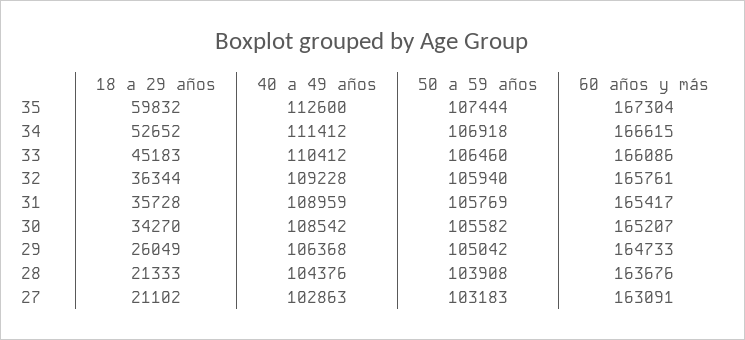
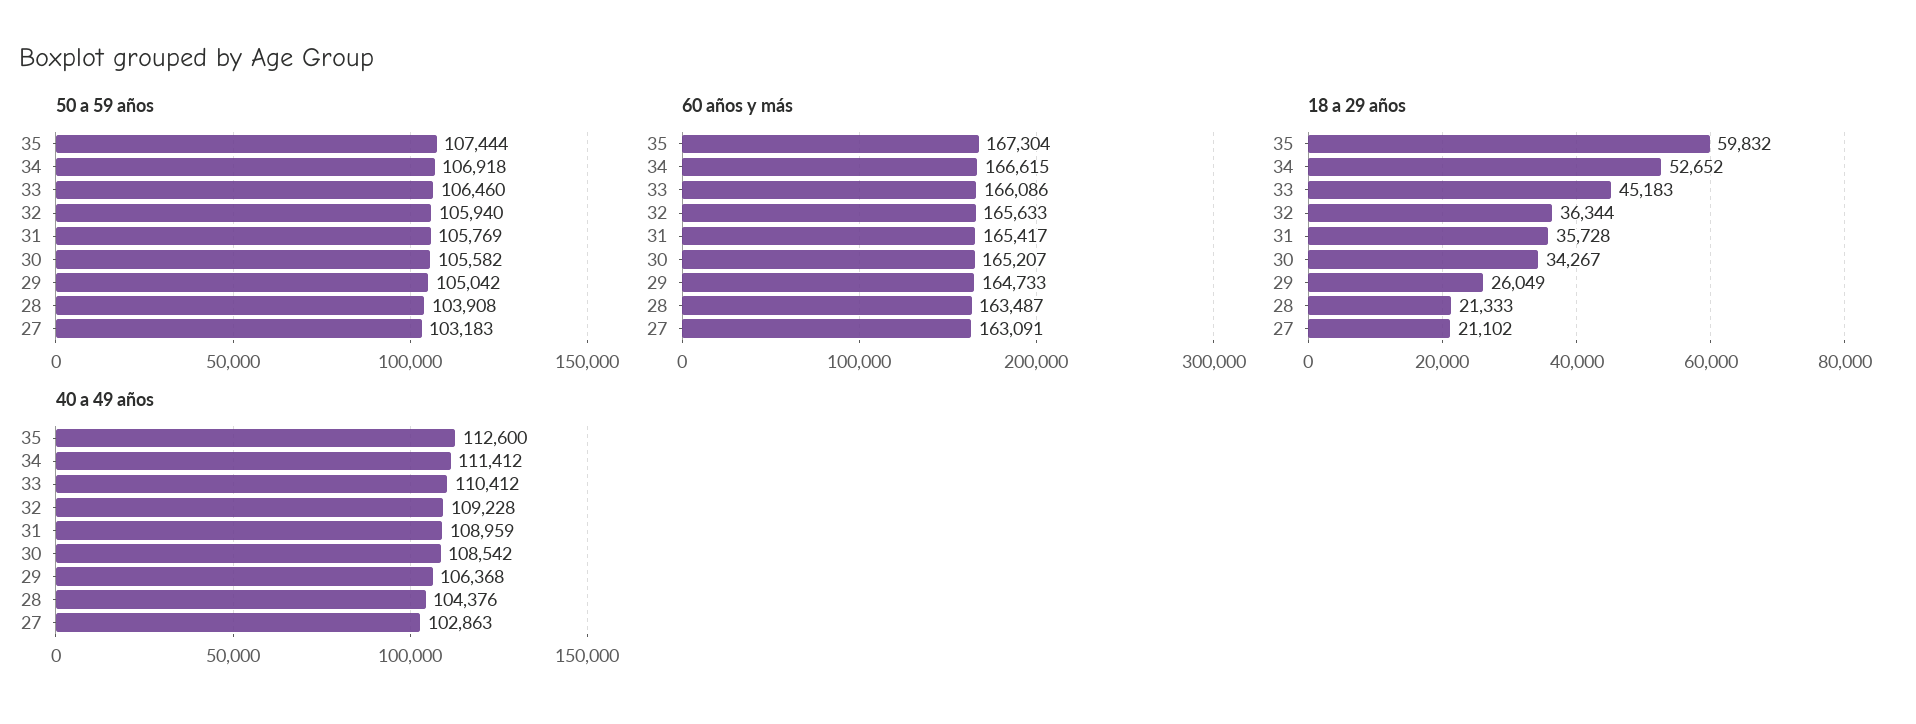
  {
    "18 a 29 años": {
      "35": 59832,
      "34": 52652,
      "33": 45183,
      "32": 36344,
      "31": 35728,
-     "30": 34270,
+     "30": 34267,
      "29": 26049,
      "28": 21333,
      "27": 21102
    },
    "40 a 49 años": {
      "35": 112600,
      "34": 111412,
      "33": 110412,
      "32": 109228,
      "31": 108959,
      "30": 108542,
      "29": 106368,
      "28": 104376,
      "27": 102863
    },
    "50 a 59 años": {
      "35": 107444,
      "34": 106918,
      "33": 106460,
      "32": 105940,
      "31": 105769,
      "30": 105582,
      "29": 105042,
      "28": 103908,
      "27": 103183
    },
    "60 años y más": {
      "35": 167304,
      "34": 166615,
      "33": 166086,
-     "32": 165761,
+     "32": 165633,
      "31": 165417,
      "30": 165207,
      "29": 164733,
-     "28": 163676,
+     "28": 163487,
      "27": 163091
    }
  }

